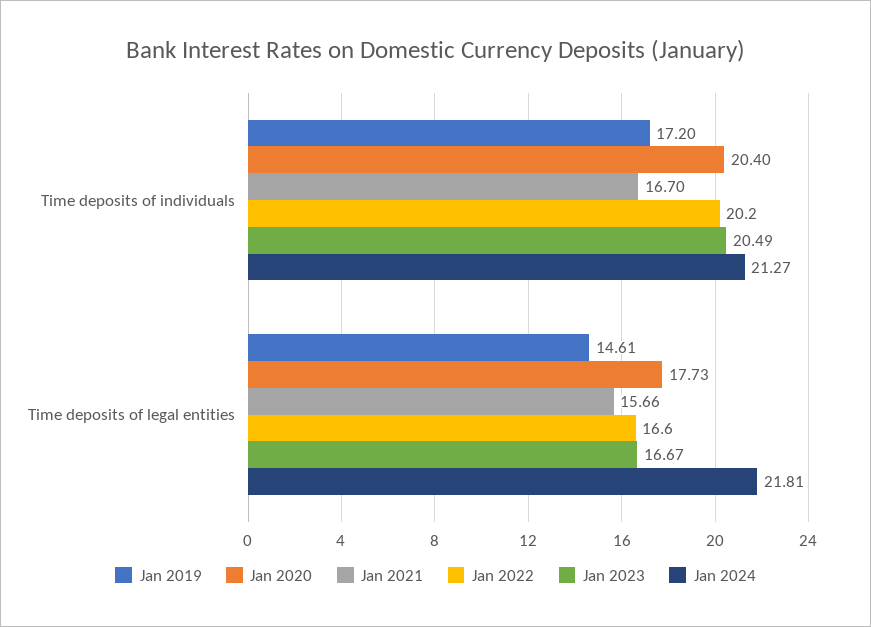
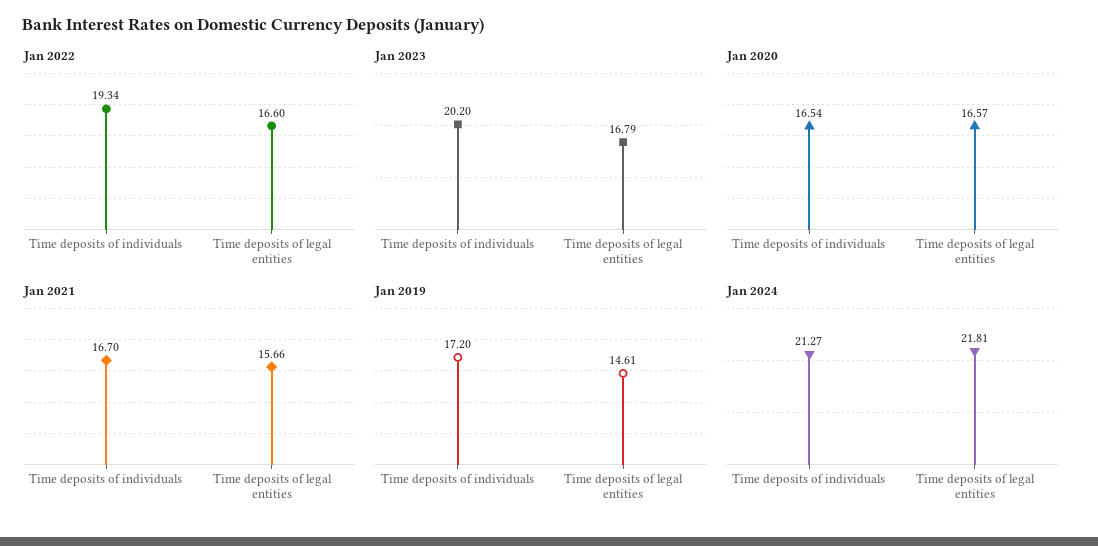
  {
    "Jan 2019": {
      "Time deposits of individuals": 17.2,
      "Time deposits of legal entities": 14.61
    },
    "Jan 2020": {
-     "Time deposits of individuals": 20.4,
+     "Time deposits of individuals": 16.54,
-     "Time deposits of legal entities": 17.73
+     "Time deposits of legal entities": 16.57
    },
    "Jan 2021": {
      "Time deposits of individuals": 16.7,
      "Time deposits of legal entities": 15.66
    },
    "Jan 2022": {
-     "Time deposits of individuals": 20.2,
+     "Time deposits of individuals": 19.34,
      "Time deposits of legal entities": 16.6
    },
    "Jan 2023": {
-     "Time deposits of individuals": 20.49,
+     "Time deposits of individuals": 20.2,
-     "Time deposits of legal entities": 16.67
+     "Time deposits of legal entities": 16.79
    },
    "Jan 2024": {
      "Time deposits of individuals": 21.27,
      "Time deposits of legal entities": 21.81
    }
  }

